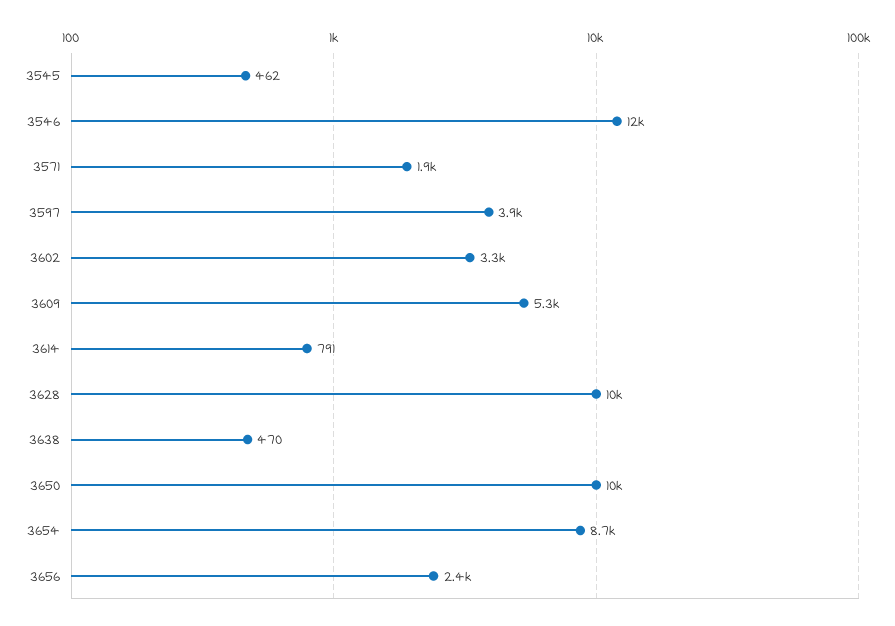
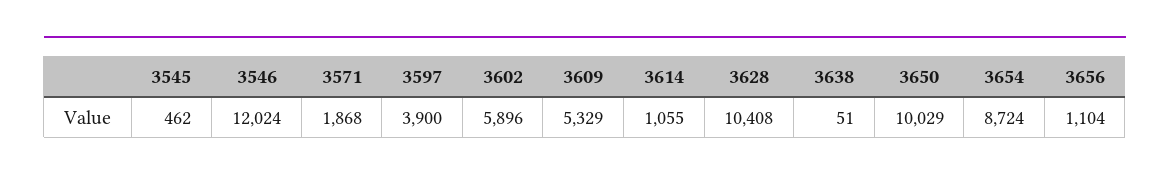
  {
    "3545": 462,
    "3546": 12024,
    "3571": 1868,
    "3597": 3900,
-   "3602": 3300,
+   "3602": 5896,
    "3609": 5329,
-   "3614": 791,
+   "3614": 1055,
    "3628": 10408,
-   "3638": 470,
+   "3638": 51,
    "3650": 10029,
    "3654": 8724,
-   "3656": 2400
+   "3656": 1104
  }

